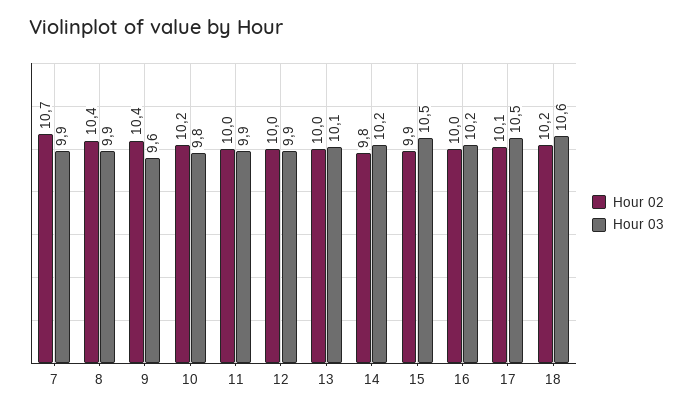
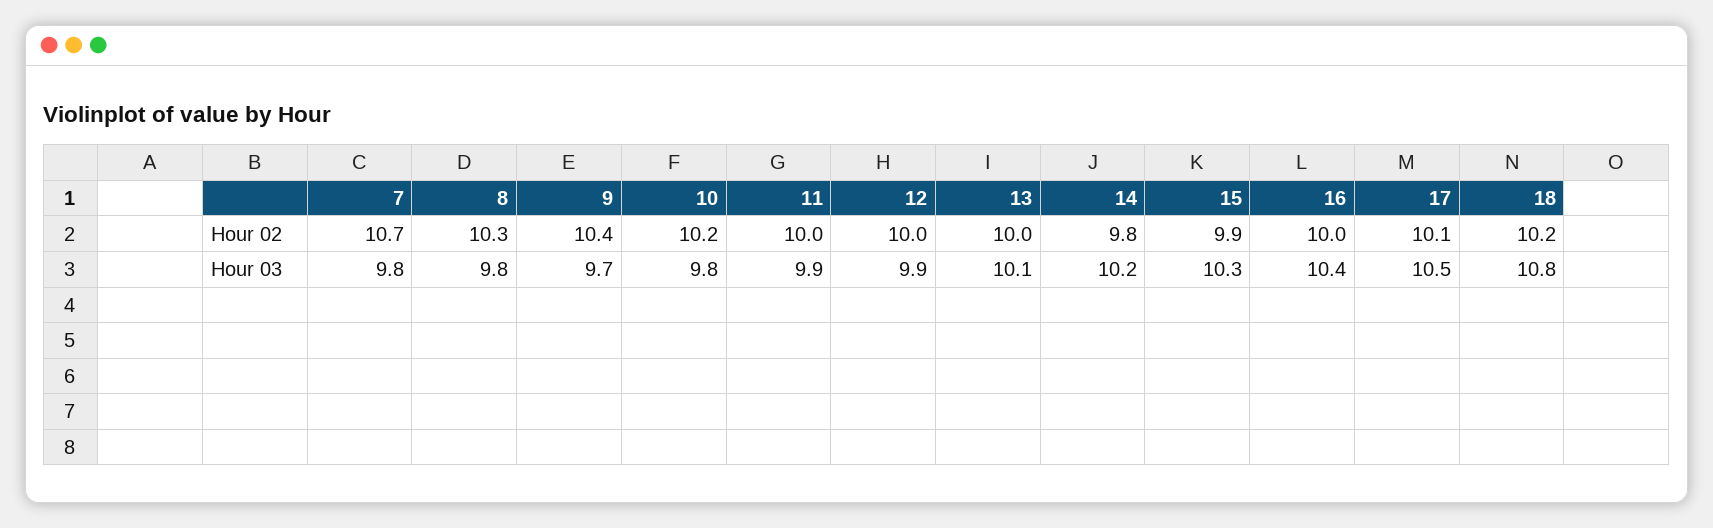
  {
    "Hour 02": {
      "7": 10.7,
-     "8": 10.4,
+     "8": 10.3,
      "9": 10.4,
      "10": 10.2,
      "11": 10,
      "12": 10,
      "13": 10,
      "14": 9.8,
      "15": 9.9,
      "16": 10,
      "17": 10.1,
      "18": 10.2
    },
    "Hour 03": {
-     "7": 9.9,
+     "7": 9.8,
-     "8": 9.9,
+     "8": 9.8,
-     "9": 9.6,
+     "9": 9.7,
      "10": 9.8,
      "11": 9.9,
      "12": 9.9,
      "13": 10.1,
      "14": 10.2,
-     "15": 10.5,
+     "15": 10.3,
-     "16": 10.2,
+     "16": 10.4,
      "17": 10.5,
-     "18": 10.6
+     "18": 10.8
    }
  }

